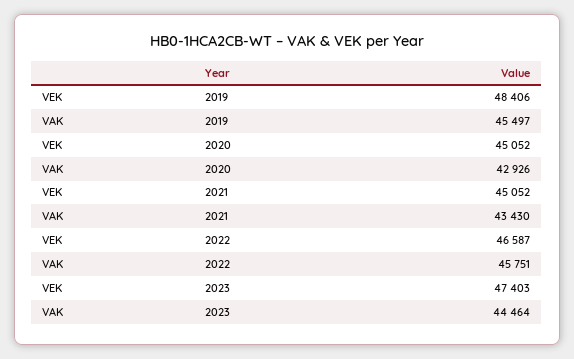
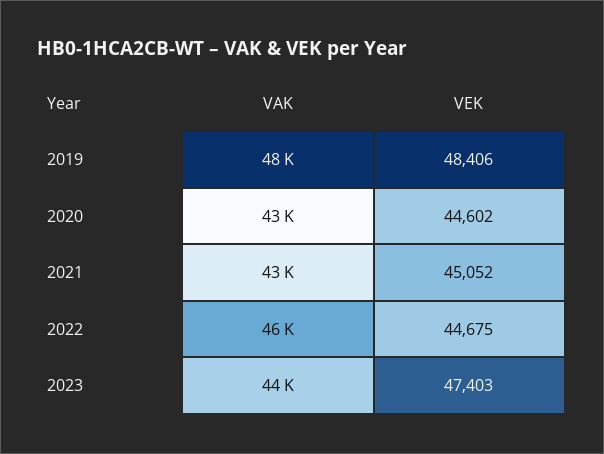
  {
    "VEK": {
      "2019": 48406,
-     "2020": 45052,
+     "2020": 44602,
      "2021": 45052,
-     "2022": 46587,
+     "2022": 44675,
      "2023": 47403
    },
    "VAK": {
-     "2019": 45497,
+     "2019": 48000,
      "2020": 42926,
      "2021": 43430,
      "2022": 45751,
      "2023": 44464
    }
  }

